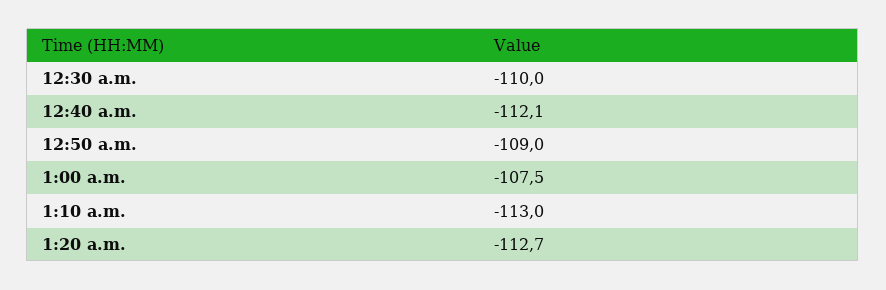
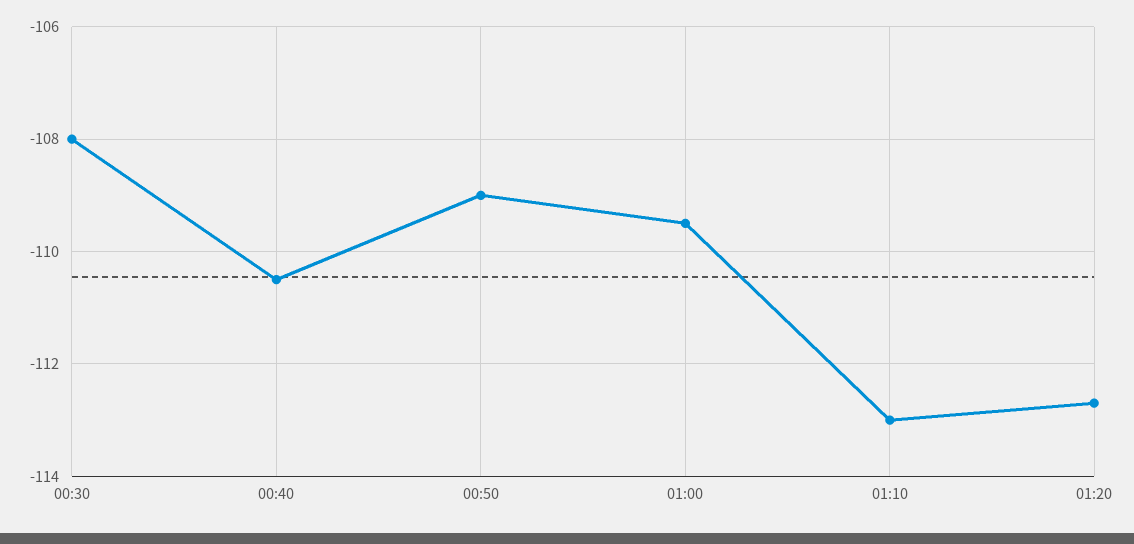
  {
-   "12:30 a.m.": -110,
+   "12:30 a.m.": -108,
-   "12:40 a.m.": -112.1,
+   "12:40 a.m.": -110.5,
    "12:50 a.m.": -109,
-   "1:00 a.m.": -107.5,
+   "1:00 a.m.": -109.5,
    "1:10 a.m.": -113,
    "1:20 a.m.": -112.7
  }

